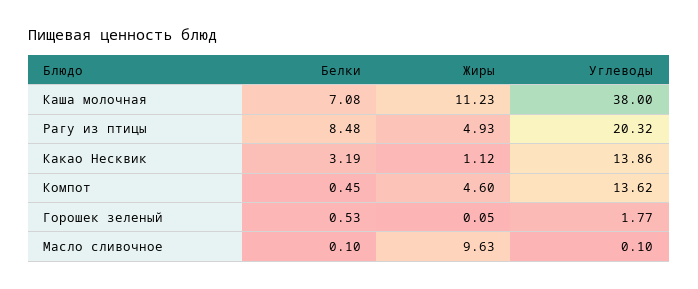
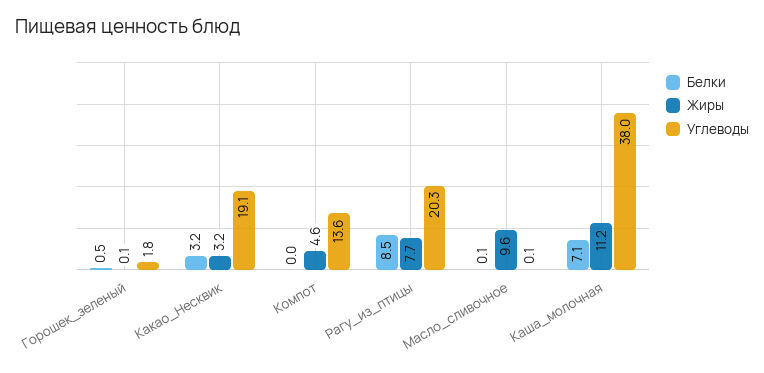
  {
    "Белки": {
      "Каша молочная": 7.08,
      "Рагу из птицы": 8.48,
      "Какао Несквик": 3.19,
-     "Компот": 0.45,
+     "Компот": 0,
      "Горошек зеленый": 0.53,
      "Масло сливочное": 0.1
    },
    "Жиры": {
      "Каша молочная": 11.23,
-     "Рагу из птицы": 4.93,
+     "Рагу из птицы": 7.7,
-     "Какао Несквик": 1.12,
+     "Какао Несквик": 3.2,
      "Компот": 4.6,
      "Горошек зеленый": 0.05,
      "Масло сливочное": 9.63
    },
    "Углеводы": {
      "Каша молочная": 38,
      "Рагу из птицы": 20.32,
-     "Какао Несквик": 13.86,
+     "Какао Несквик": 19.1,
      "Компот": 13.62,
      "Горошек зеленый": 1.77,
      "Масло сливочное": 0.1
    }
  }

